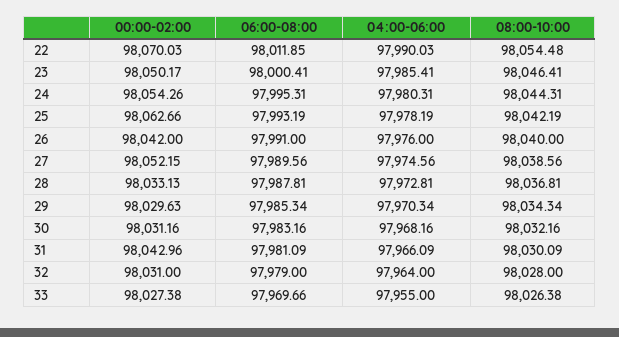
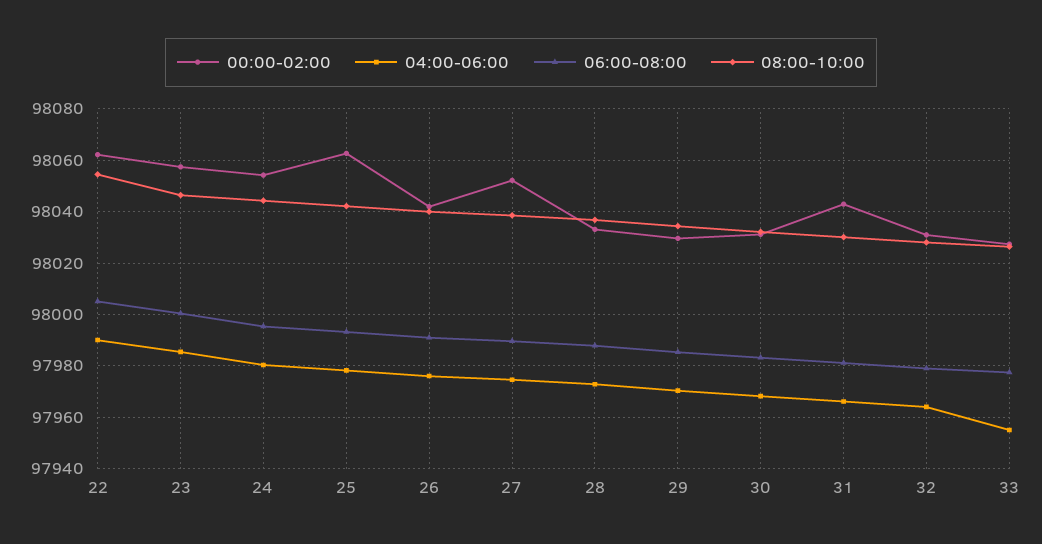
  {
    "00:00-02:00": {
-     "22": 98070.03,
+     "22": 98062.5,
-     "23": 98050.17,
+     "23": 98057.5,
      "24": 98054.26,
      "25": 98062.66,
      "26": 98042,
      "27": 98052.15,
      "28": 98033.13,
      "29": 98029.63,
      "30": 98031.16,
      "31": 98042.96,
      "32": 98031,
      "33": 98027.38
    },
    "06:00-08:00": {
-     "22": 98011.85,
+     "22": 98005,
      "23": 98000.41,
      "24": 97995.31,
      "25": 97993.19,
      "26": 97991,
      "27": 97989.56,
      "28": 97987.81,
      "29": 97985.34,
      "30": 97983.16,
      "31": 97981.09,
      "32": 97979,
-     "33": 97969.66
+     "33": 97977.5
    },
    "04:00-06:00": {
      "22": 97990.03,
      "23": 97985.41,
      "24": 97980.31,
      "25": 97978.19,
      "26": 97976,
      "27": 97974.56,
      "28": 97972.81,
      "29": 97970.34,
      "30": 97968.16,
      "31": 97966.09,
      "32": 97964,
      "33": 97955
    },
    "08:00-10:00": {
      "22": 98054.48,
      "23": 98046.41,
      "24": 98044.31,
      "25": 98042.19,
      "26": 98040,
      "27": 98038.56,
      "28": 98036.81,
      "29": 98034.34,
      "30": 98032.16,
      "31": 98030.09,
      "32": 98028,
      "33": 98026.38
    }
  }

